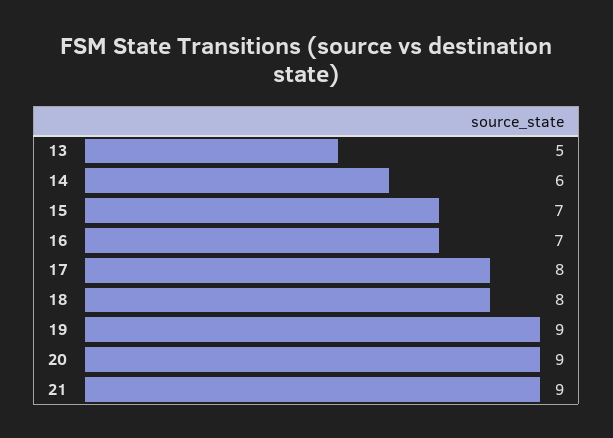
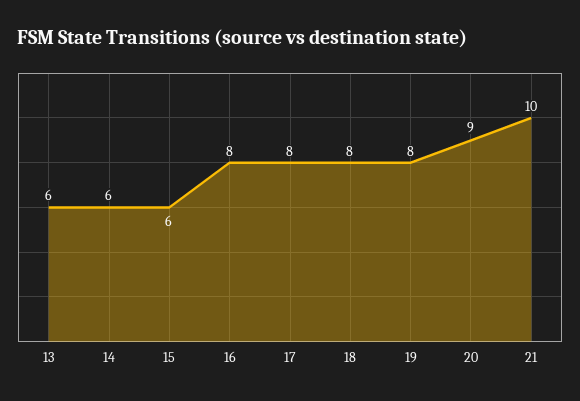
  {
-   "13": 5,
+   "13": 6,
    "14": 6,
-   "15": 7,
+   "15": 6,
-   "16": 7,
+   "16": 8,
    "17": 8,
    "18": 8,
-   "19": 9,
+   "19": 8,
    "20": 9,
-   "21": 9
+   "21": 10
  }

